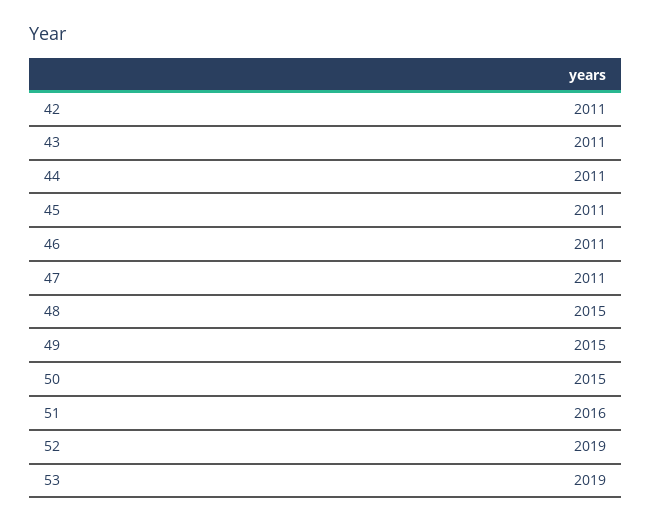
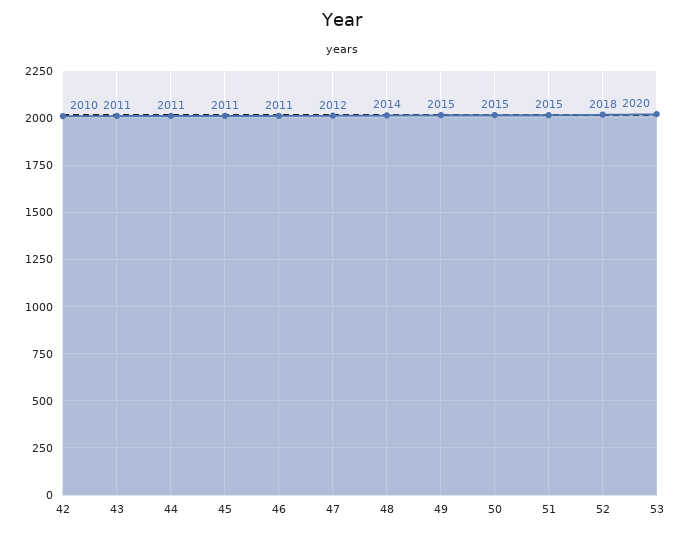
  {
-   "42": 2011,
+   "42": 2010,
    "43": 2011,
    "44": 2011,
    "45": 2011,
    "46": 2011,
-   "47": 2011,
+   "47": 2012,
-   "48": 2015,
+   "48": 2014,
    "49": 2015,
    "50": 2015,
-   "51": 2016,
+   "51": 2015,
-   "52": 2019,
+   "52": 2018,
-   "53": 2019
+   "53": 2020
  }

